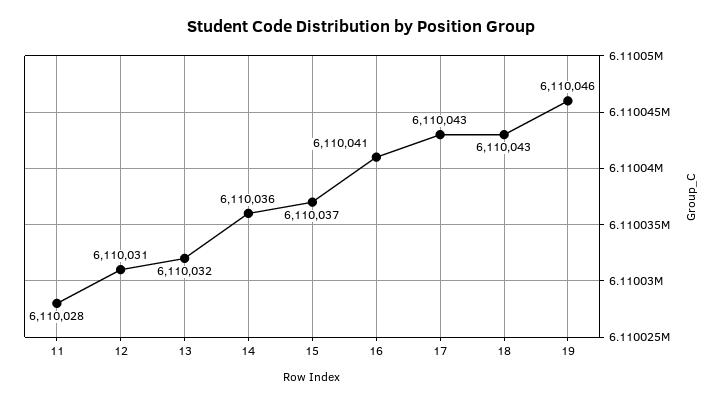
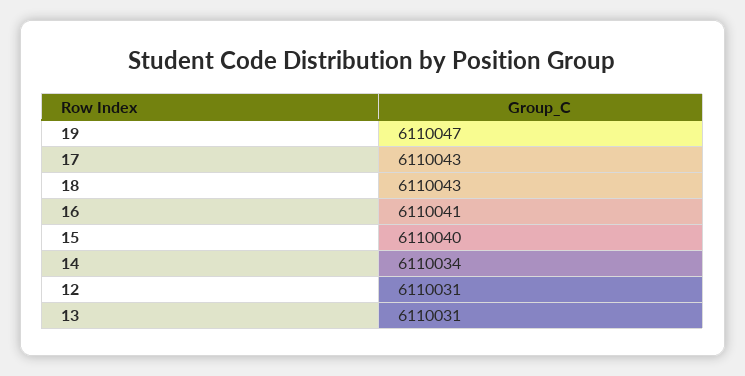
  {
-   "11": 6110028,
    "12": 6110031,
-   "13": 6110032,
+   "13": 6110031,
-   "14": 6110036,
+   "14": 6110034,
-   "15": 6110037,
+   "15": 6110040,
    "16": 6110041,
    "17": 6110043,
    "18": 6110043,
-   "19": 6110046
+   "19": 6110047
  }

